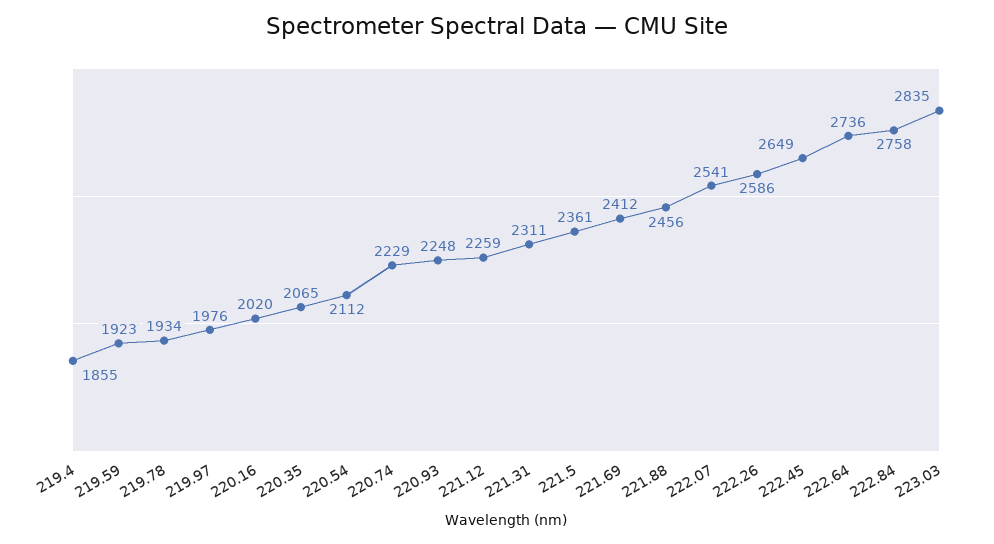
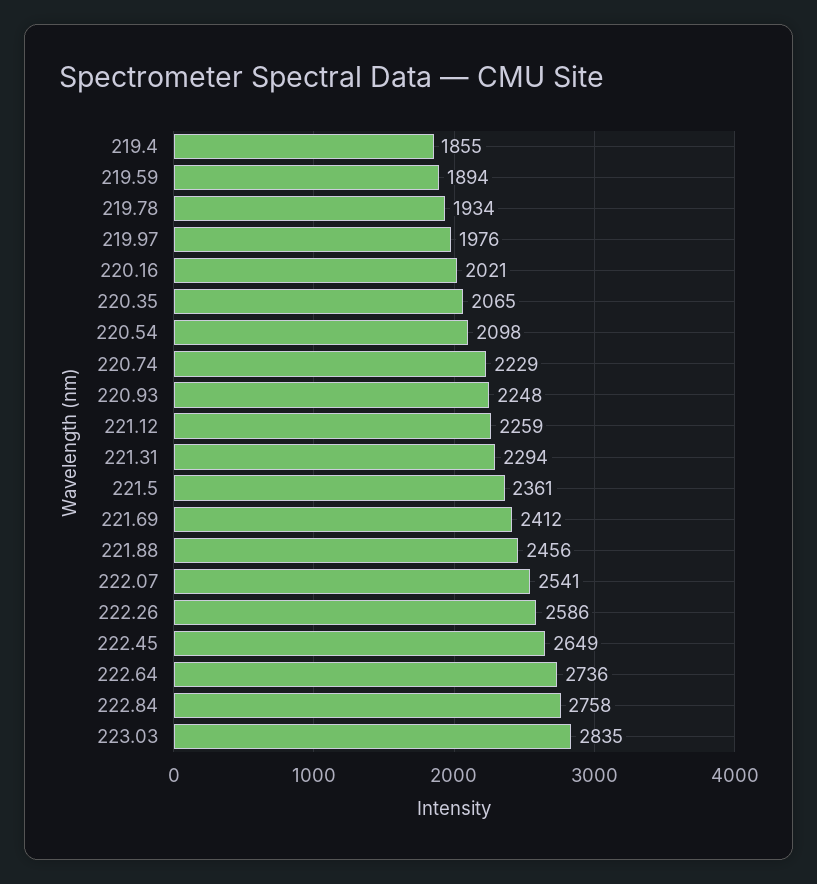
  {
    "219.4": 1855,
-   "219.59": 1923,
+   "219.59": 1894,
    "219.78": 1934,
    "219.97": 1976,
-   "220.16": 2020,
+   "220.16": 2021,
    "220.35": 2065,
-   "220.54": 2112,
+   "220.54": 2098,
    "220.74": 2229,
    "220.93": 2248,
    "221.12": 2259,
-   "221.31": 2311,
+   "221.31": 2294,
    "221.5": 2361,
    "221.69": 2412,
    "221.88": 2456,
    "222.07": 2541,
    "222.26": 2586,
    "222.45": 2649,
    "222.64": 2736,
    "222.84": 2758,
    "223.03": 2835
  }

